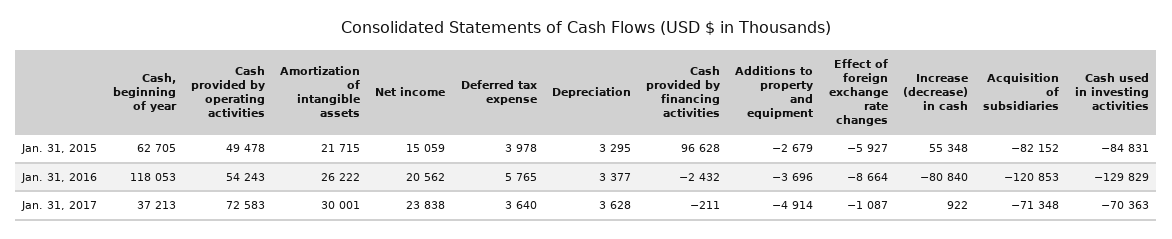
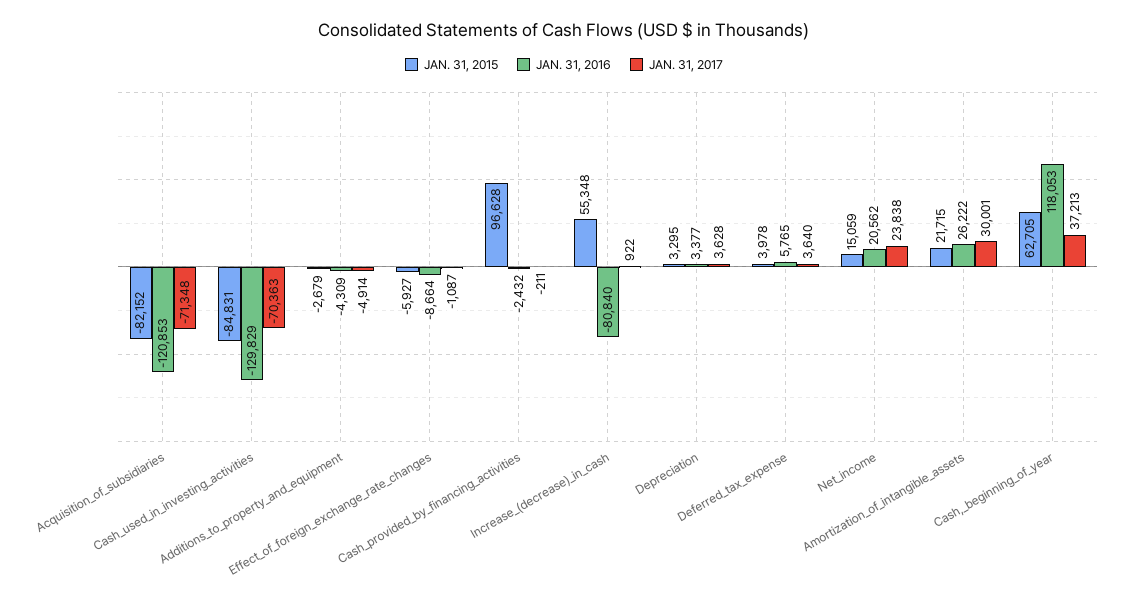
  {
    "Jan. 31, 2015": {
      "Cash, beginning of year": 62705,
-     "Cash provided by operating activities": 49478,
      "Amortization of intangible assets": 21715,
      "Net income": 15059,
      "Deferred tax expense": 3978,
      "Depreciation": 3295,
      "Cash provided by financing activities": 96628,
      "Additions to property and equipment": -2679,
      "Effect of foreign exchange rate changes": -5927,
      "Increase (decrease) in cash": 55348,
      "Acquisition of subsidiaries": -82152,
      "Cash used in investing activities": -84831
    },
    "Jan. 31, 2016": {
      "Cash, beginning of year": 118053,
-     "Cash provided by operating activities": 54243,
      "Amortization of intangible assets": 26222,
      "Net income": 20562,
      "Deferred tax expense": 5765,
      "Depreciation": 3377,
      "Cash provided by financing activities": -2432,
-     "Additions to property and equipment": -3696,
+     "Additions to property and equipment": -4309,
      "Effect of foreign exchange rate changes": -8664,
      "Increase (decrease) in cash": -80840,
      "Acquisition of subsidiaries": -120853,
      "Cash used in investing activities": -129829
    },
    "Jan. 31, 2017": {
      "Cash, beginning of year": 37213,
-     "Cash provided by operating activities": 72583,
      "Amortization of intangible assets": 30001,
      "Net income": 23838,
      "Deferred tax expense": 3640,
      "Depreciation": 3628,
      "Cash provided by financing activities": -211,
      "Additions to property and equipment": -4914,
      "Effect of foreign exchange rate changes": -1087,
      "Increase (decrease) in cash": 922,
      "Acquisition of subsidiaries": -71348,
      "Cash used in investing activities": -70363
    }
  }

